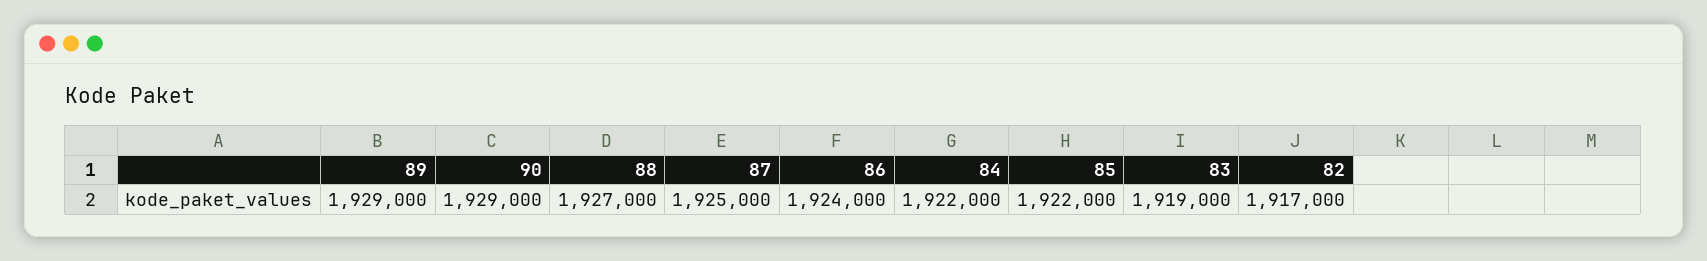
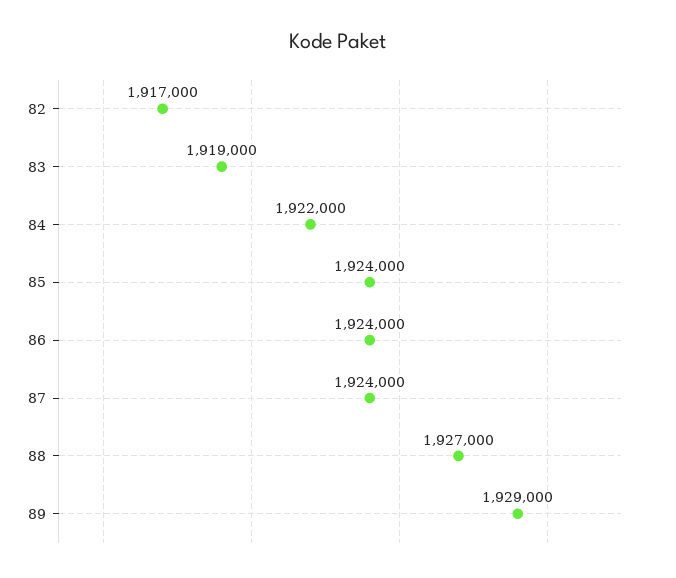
  {
    "89": 1929000,
-   "90": 1929000,
    "88": 1927000,
-   "87": 1925000,
+   "87": 1924000,
    "86": 1924000,
    "84": 1922000,
-   "85": 1922000,
+   "85": 1924000,
    "83": 1919000,
    "82": 1917000
  }

